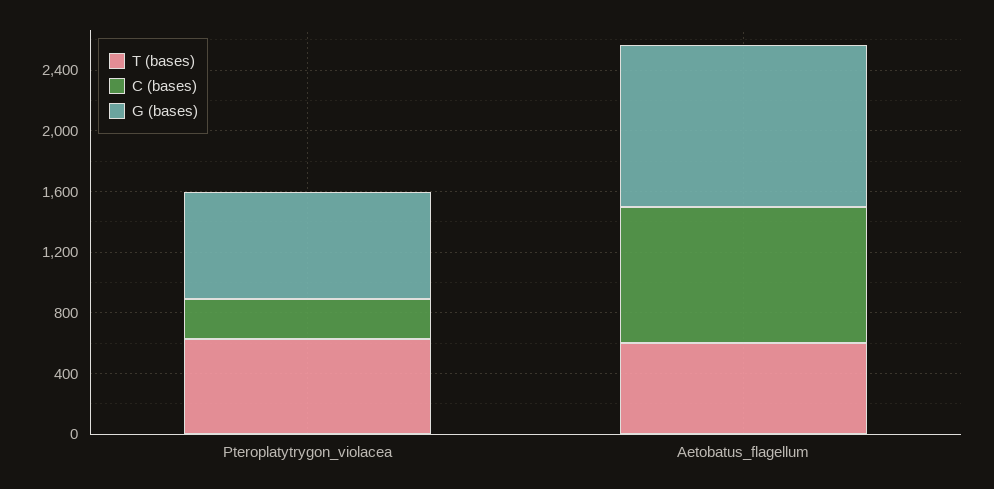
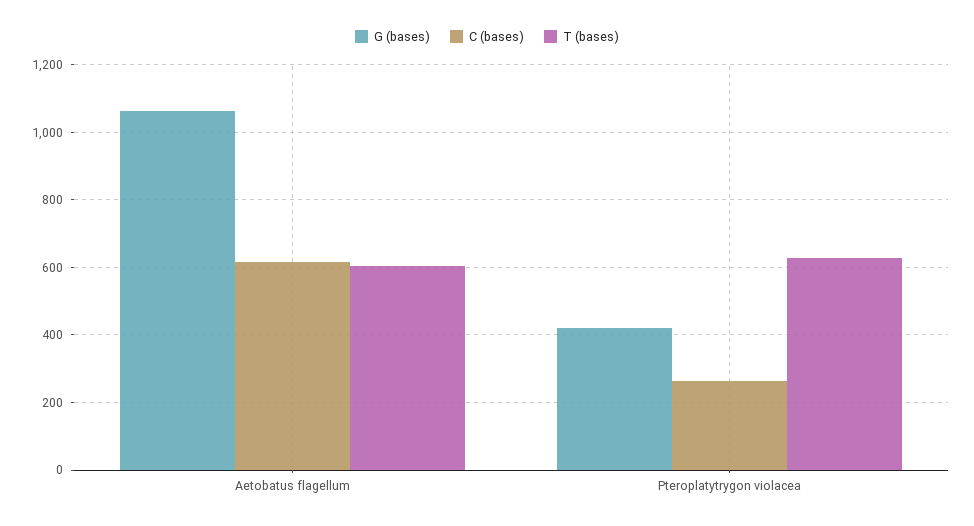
  {
    "T (bases)": {
      "Pteroplatytrygon_violacea": 620,
      "Aetobatus_flagellum": 600
    },
    "C (bases)": {
      "Pteroplatytrygon_violacea": 260,
-     "Aetobatus_flagellum": 900
+     "Aetobatus_flagellum": 620
    },
    "G (bases)": {
-     "Pteroplatytrygon_violacea": 700,
+     "Pteroplatytrygon_violacea": 420,
      "Aetobatus_flagellum": 1060
    }
  }

